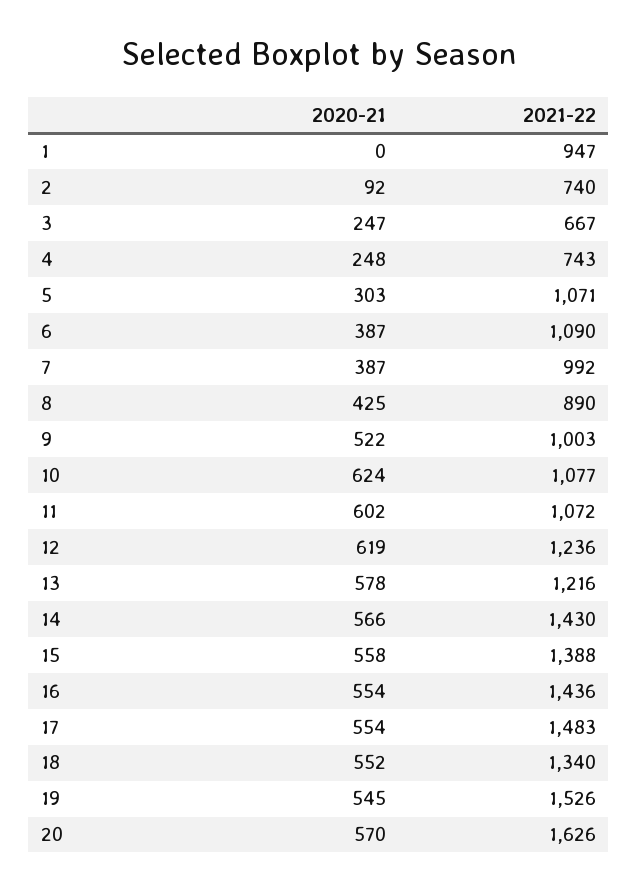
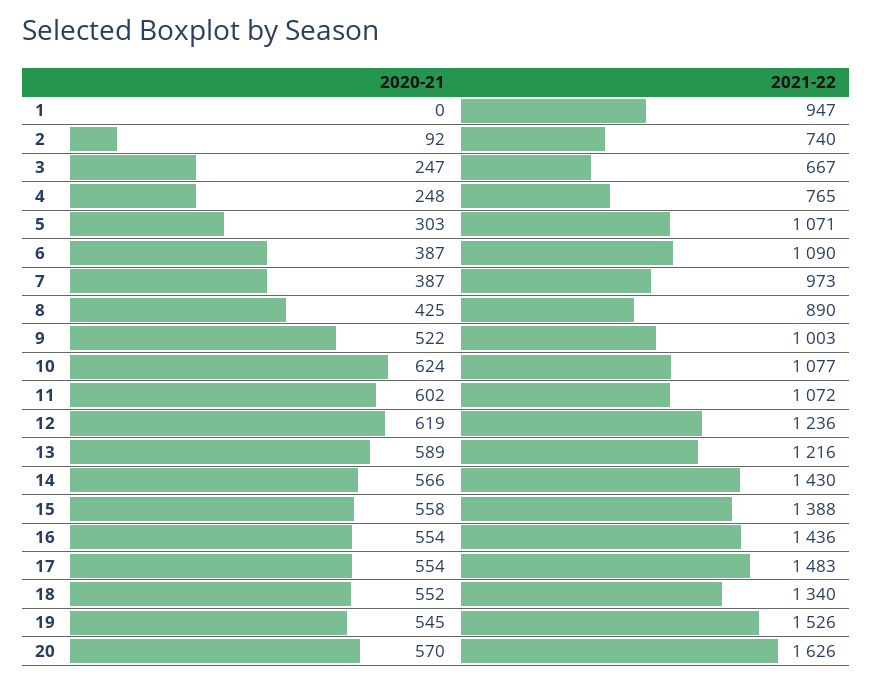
  {
    "2020-21": {
      "1": 0,
      "2": 92,
      "3": 247,
      "4": 248,
      "5": 303,
      "6": 387,
      "7": 387,
      "8": 425,
      "9": 522,
      "10": 624,
      "11": 602,
      "12": 619,
-     "13": 578,
+     "13": 589,
      "14": 566,
      "15": 558,
      "16": 554,
      "17": 554,
      "18": 552,
      "19": 545,
      "20": 570
    },
    "2021-22": {
      "1": 947,
      "2": 740,
      "3": 667,
-     "4": 743,
+     "4": 765,
      "5": 1071,
      "6": 1090,
-     "7": 992,
+     "7": 973,
      "8": 890,
      "9": 1003,
      "10": 1077,
      "11": 1072,
      "12": 1236,
      "13": 1216,
      "14": 1430,
      "15": 1388,
      "16": 1436,
      "17": 1483,
      "18": 1340,
      "19": 1526,
      "20": 1626
    }
  }

